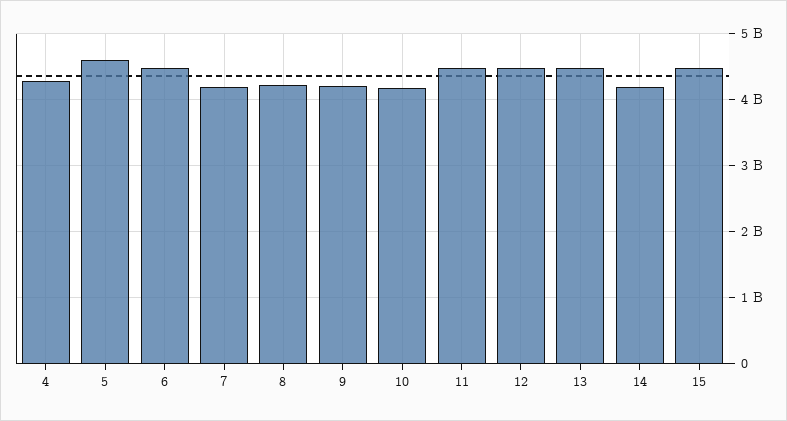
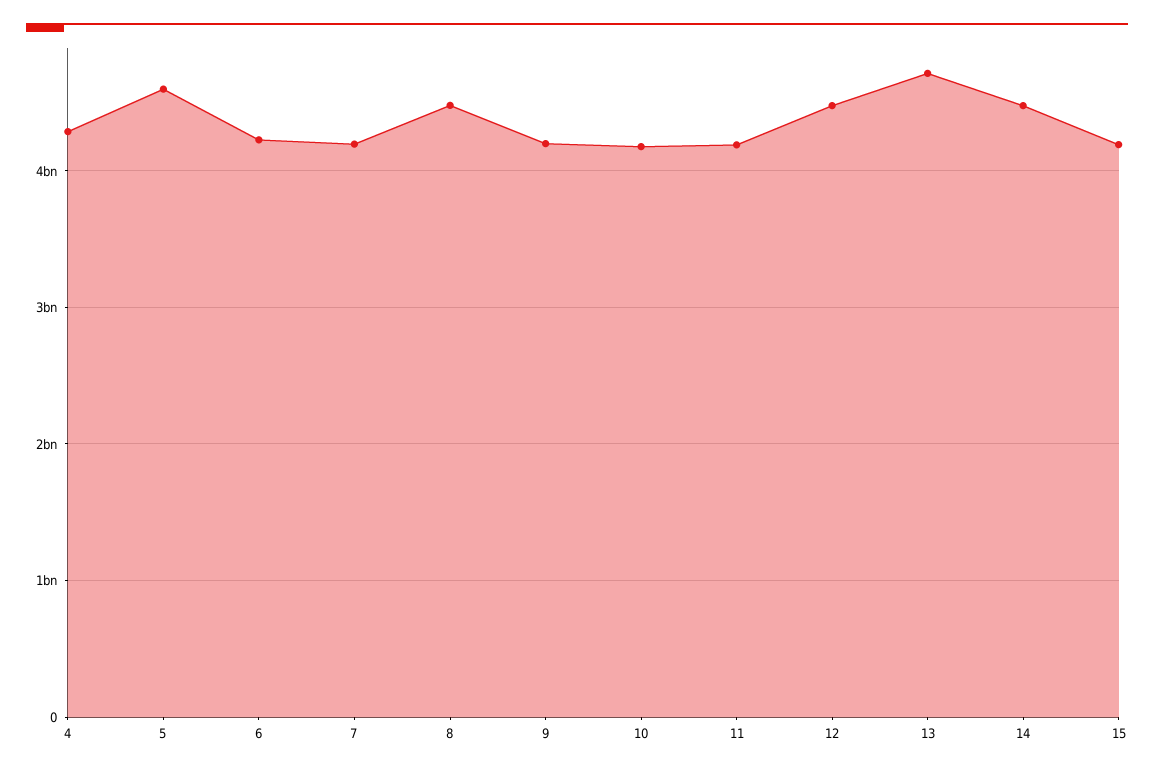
  {
    "4": 4300000000,
    "5": 4600000000,
-   "6": 4500000000,
+   "6": 4200000000,
    "7": 4200000000,
-   "8": 4200000000,
+   "8": 4500000000,
    "9": 4200000000,
    "10": 4200000000,
-   "11": 4500000000,
+   "11": 4200000000,
    "12": 4500000000,
-   "13": 4500000000,
+   "13": 4700000000,
-   "14": 4200000000,
+   "14": 4500000000,
-   "15": 4500000000
+   "15": 4200000000
  }

